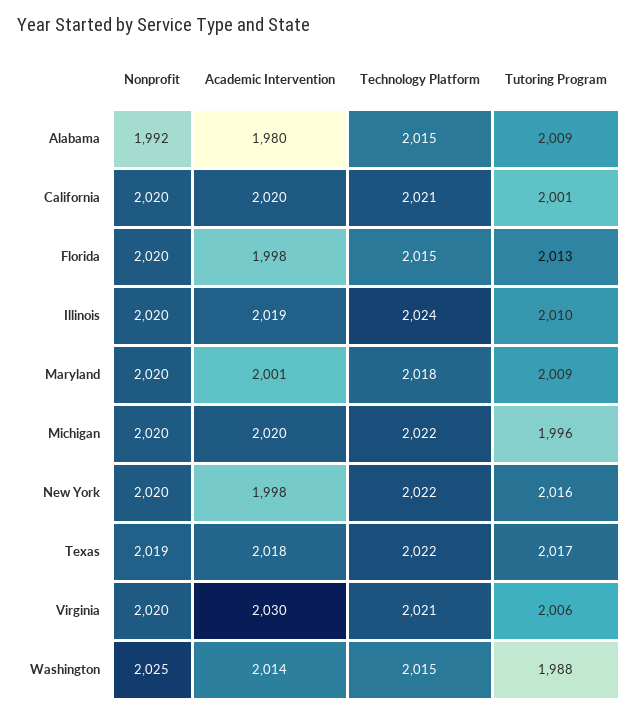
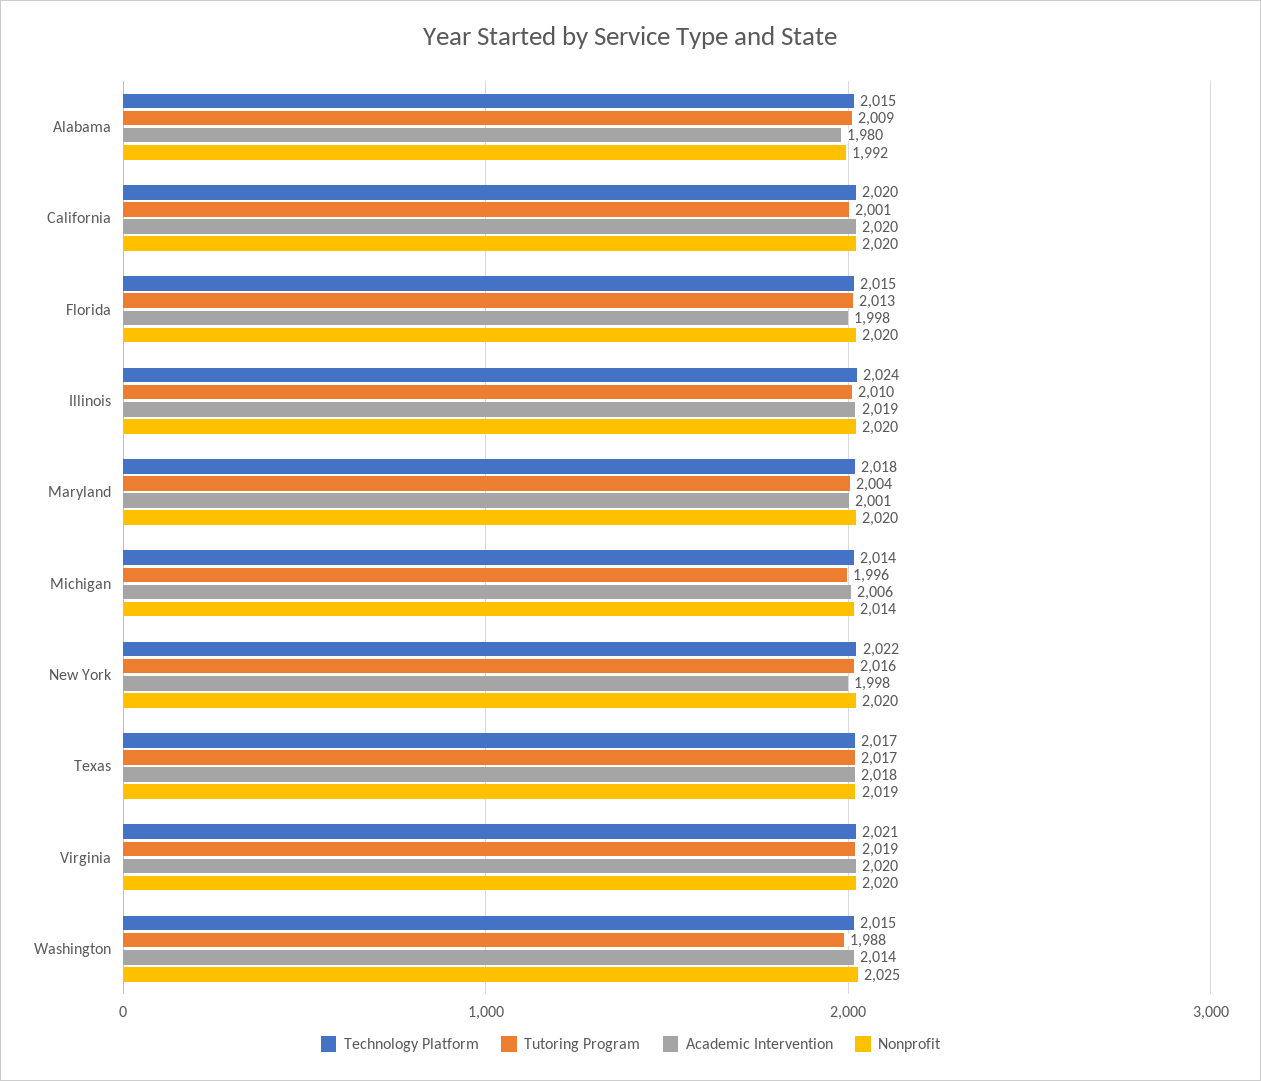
  {
    "Nonprofit": {
      "Alabama": 1992,
      "California": 2020,
      "Florida": 2020,
      "Illinois": 2020,
      "Maryland": 2020,
-     "Michigan": 2020,
+     "Michigan": 2014,
      "New York": 2020,
      "Texas": 2019,
      "Virginia": 2020,
      "Washington": 2025
    },
    "Academic Intervention": {
      "Alabama": 1980,
      "California": 2020,
      "Florida": 1998,
      "Illinois": 2019,
      "Maryland": 2001,
-     "Michigan": 2020,
+     "Michigan": 2006,
      "New York": 1998,
      "Texas": 2018,
-     "Virginia": 2030,
+     "Virginia": 2020,
      "Washington": 2014
    },
    "Technology Platform": {
      "Alabama": 2015,
-     "California": 2021,
+     "California": 2020,
      "Florida": 2015,
      "Illinois": 2024,
      "Maryland": 2018,
-     "Michigan": 2022,
+     "Michigan": 2014,
      "New York": 2022,
-     "Texas": 2022,
+     "Texas": 2017,
      "Virginia": 2021,
      "Washington": 2015
    },
    "Tutoring Program": {
      "Alabama": 2009,
      "California": 2001,
      "Florida": 2013,
      "Illinois": 2010,
-     "Maryland": 2009,
+     "Maryland": 2004,
      "Michigan": 1996,
      "New York": 2016,
      "Texas": 2017,
-     "Virginia": 2006,
+     "Virginia": 2019,
      "Washington": 1988
    }
  }

